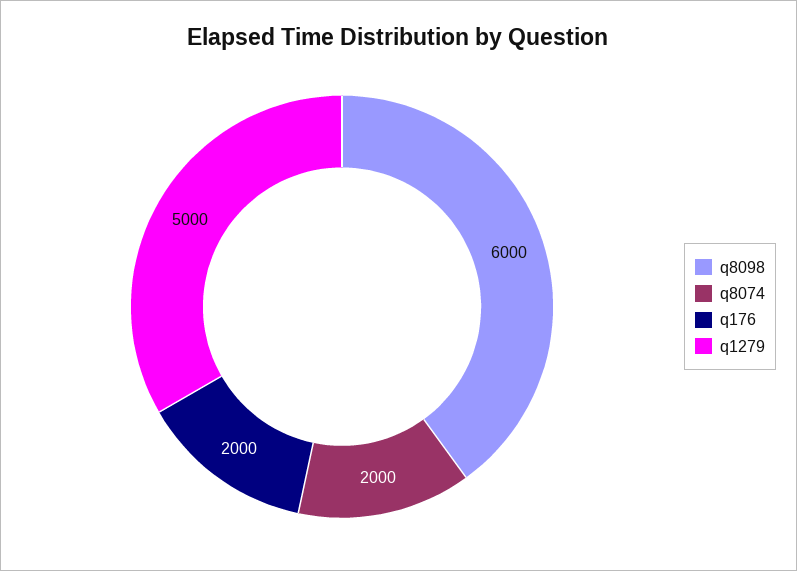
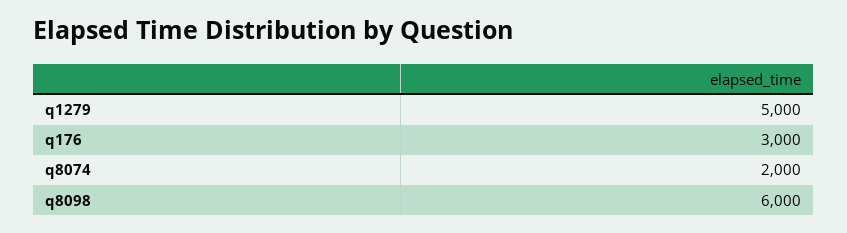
  {
    "q8098": 6000,
    "q8074": 2000,
-   "q176": 2000,
+   "q176": 3000,
    "q1279": 5000
  }

